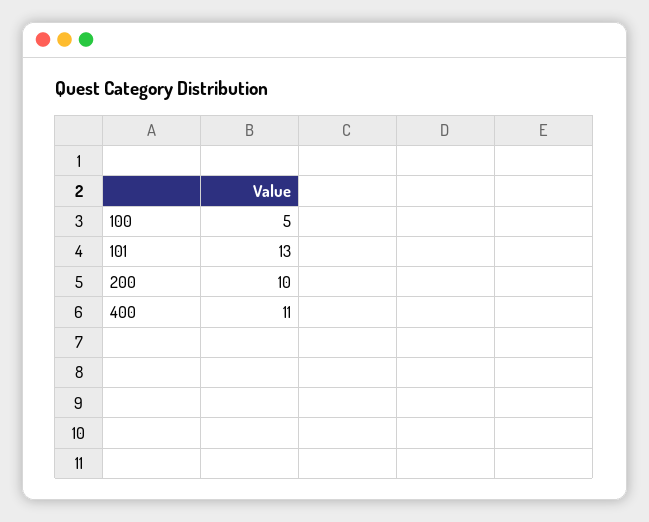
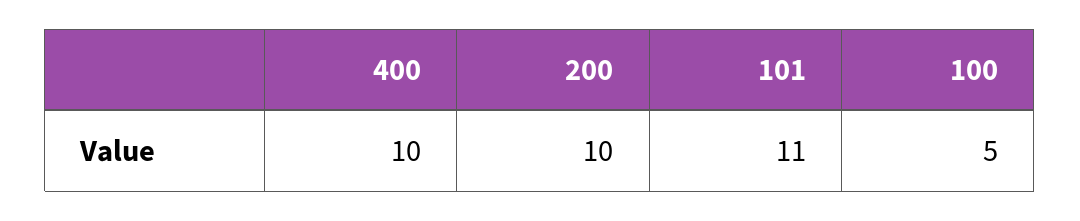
  {
    "100": 5,
-   "101": 13,
+   "101": 11,
    "200": 10,
-   "400": 11
+   "400": 10
  }

